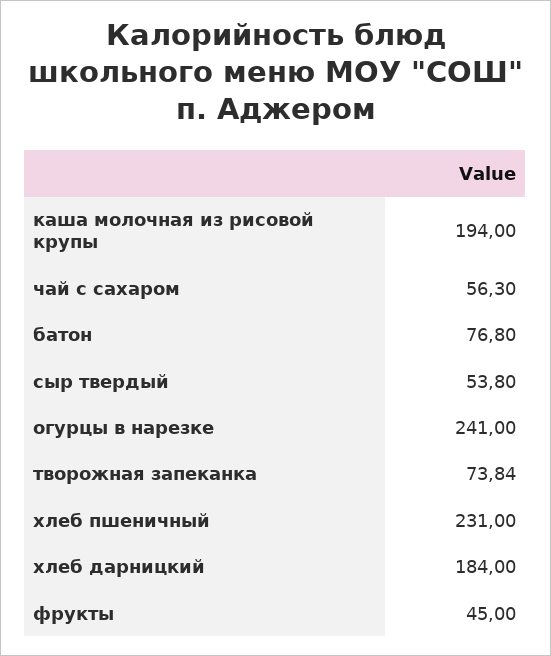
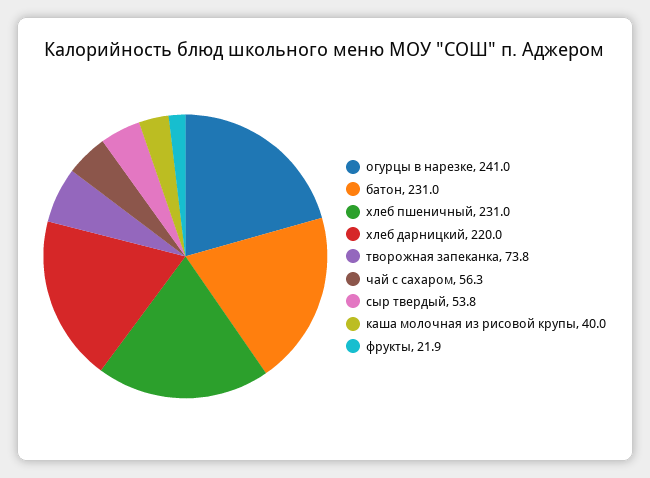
  {
-   "каша молочная из рисовой крупы": 194,
+   "каша молочная из рисовой крупы": 40,
    "чай с сахаром": 56.3,
-   "батон": 76.8,
+   "батон": 231,
    "сыр твердый": 53.8,
    "огурцы в нарезке": 241,
    "творожная запеканка": 73.84,
    "хлеб пшеничный": 231,
-   "хлеб дарницкий": 184,
+   "хлеб дарницкий": 220,
-   "фрукты": 45
+   "фрукты": 21.9
  }

